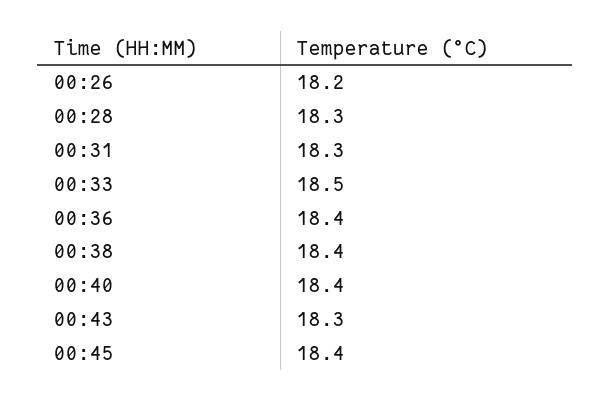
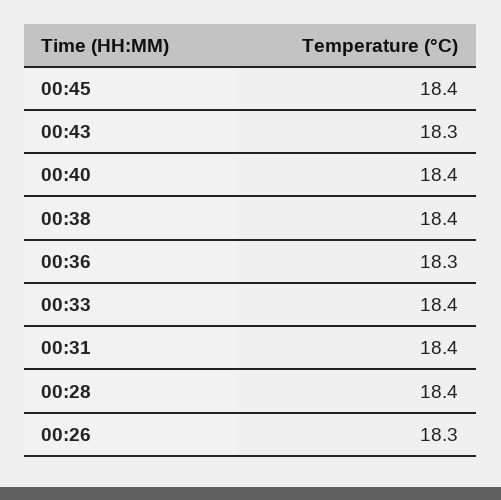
  {
-   "00:26": 18.2,
+   "00:26": 18.3,
-   "00:28": 18.3,
+   "00:28": 18.4,
-   "00:31": 18.3,
+   "00:31": 18.4,
-   "00:33": 18.5,
+   "00:33": 18.4,
-   "00:36": 18.4,
+   "00:36": 18.3,
    "00:38": 18.4,
    "00:40": 18.4,
    "00:43": 18.3,
    "00:45": 18.4
  }

